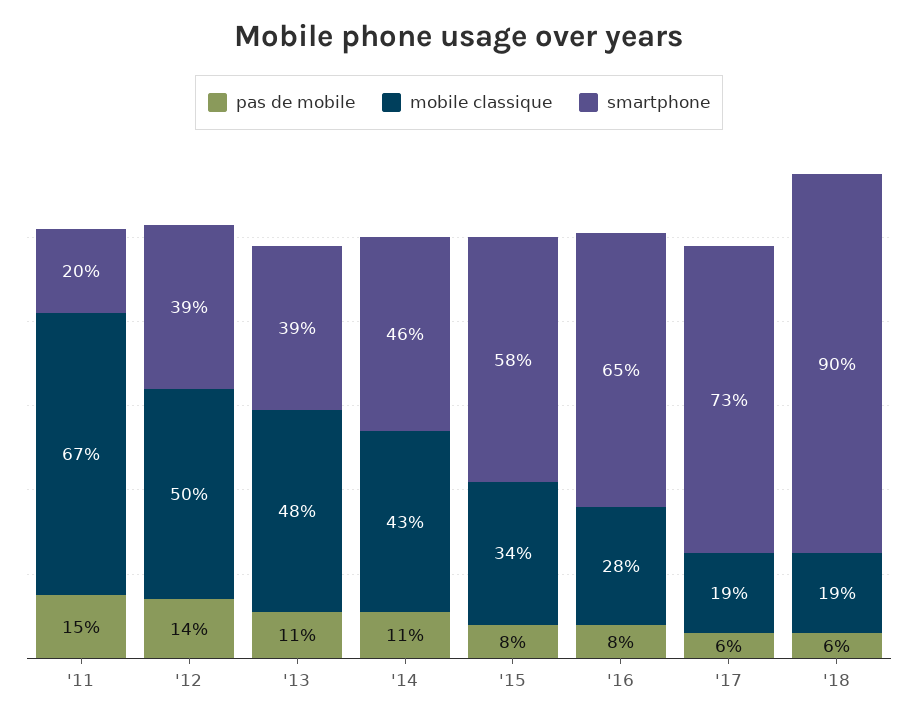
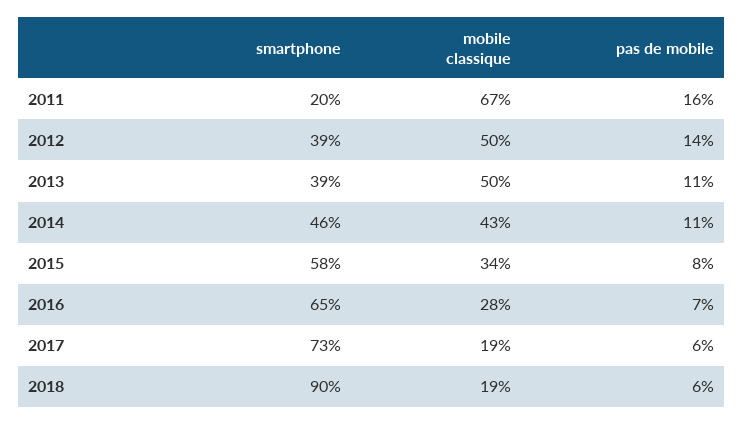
  {
    "pas de mobile": {
-     "'11": 15,
+     "'11": 16,
      "'12": 14,
      "'13": 11,
      "'14": 11,
      "'15": 8,
-     "'16": 8,
+     "'16": 7,
      "'17": 6,
      "'18": 6
    },
    "mobile classique": {
      "'11": 67,
      "'12": 50,
-     "'13": 48,
+     "'13": 50,
      "'14": 43,
      "'15": 34,
      "'16": 28,
      "'17": 19,
      "'18": 19
    },
    "smartphone": {
      "'11": 20,
      "'12": 39,
      "'13": 39,
      "'14": 46,
      "'15": 58,
      "'16": 65,
      "'17": 73,
      "'18": 90
    }
  }

